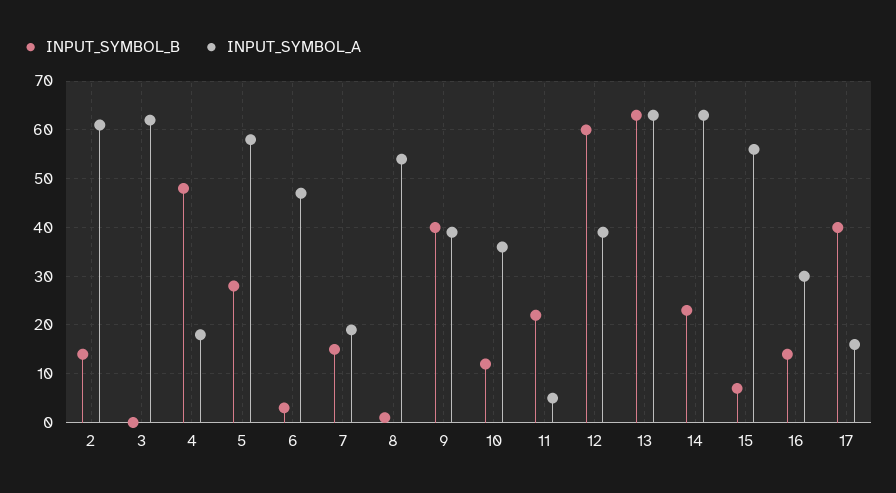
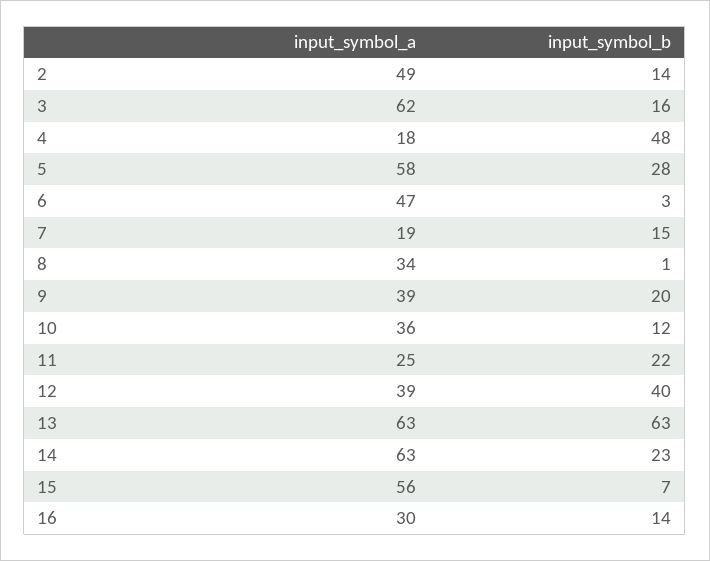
  {
    "INPUT_SYMBOL_B": {
      "2": 14,
-     "3": 0,
+     "3": 16,
      "4": 48,
      "5": 28,
      "6": 3,
      "7": 15,
      "8": 1,
-     "9": 40,
+     "9": 20,
      "10": 12,
      "11": 22,
-     "12": 60,
+     "12": 40,
      "13": 63,
      "14": 23,
      "15": 7,
-     "16": 14,
+     "16": 14
-     "17": 40
    },
    "INPUT_SYMBOL_A": {
-     "2": 60,
+     "2": 49,
      "3": 62,
      "4": 18,
      "5": 58,
      "6": 47,
      "7": 19,
-     "8": 55,
+     "8": 34,
      "9": 39,
      "10": 36,
-     "11": 5,
+     "11": 25,
      "12": 39,
      "13": 63,
      "14": 63,
      "15": 56,
-     "16": 30,
+     "16": 30
-     "17": 15
    }
  }

